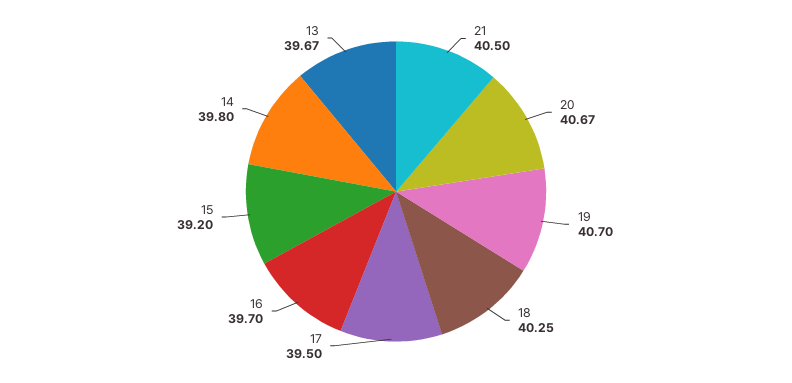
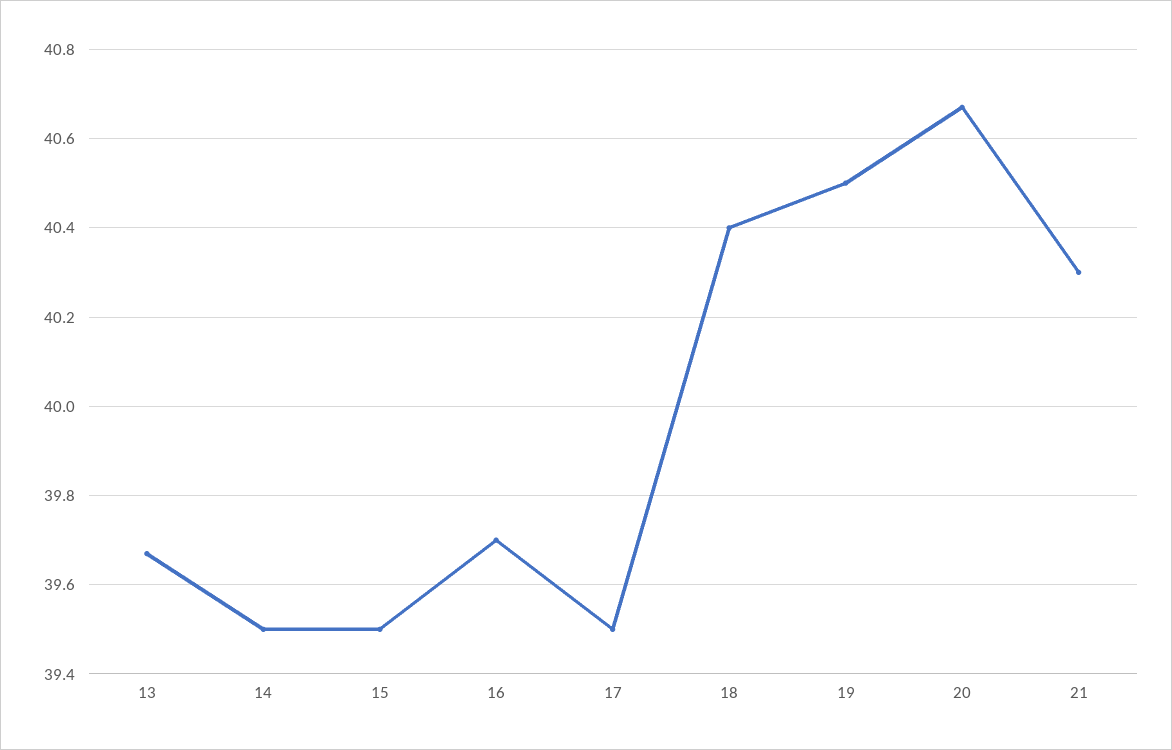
  {
-   "21": 40.5,
+   "21": 40.3,
    "20": 40.67,
-   "19": 40.7,
+   "19": 40.5,
-   "18": 40.25,
+   "18": 40.4,
    "17": 39.5,
    "16": 39.7,
-   "15": 39.2,
+   "15": 39.5,
-   "14": 39.8,
+   "14": 39.5,
    "13": 39.67
  }

